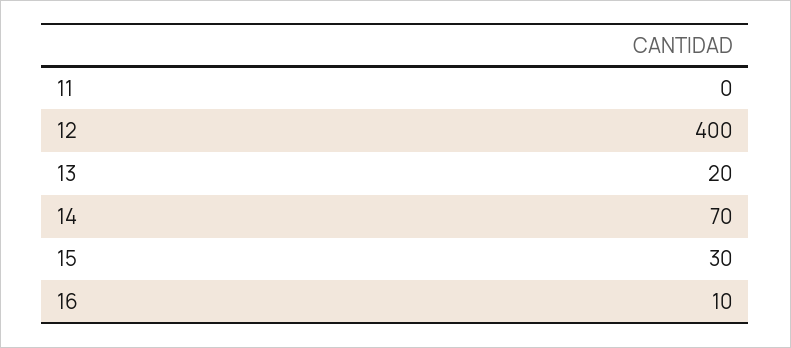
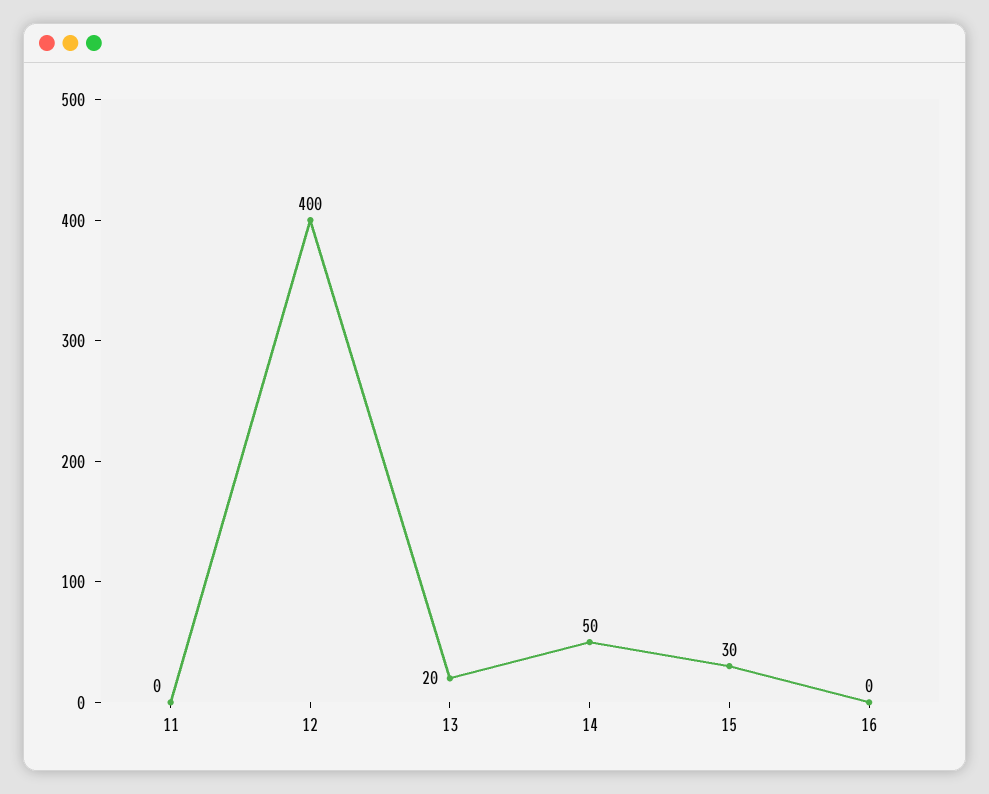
  {
    "11": 0,
    "12": 400,
    "13": 20,
-   "14": 70,
+   "14": 50,
    "15": 30,
-   "16": 10
+   "16": 0
  }

